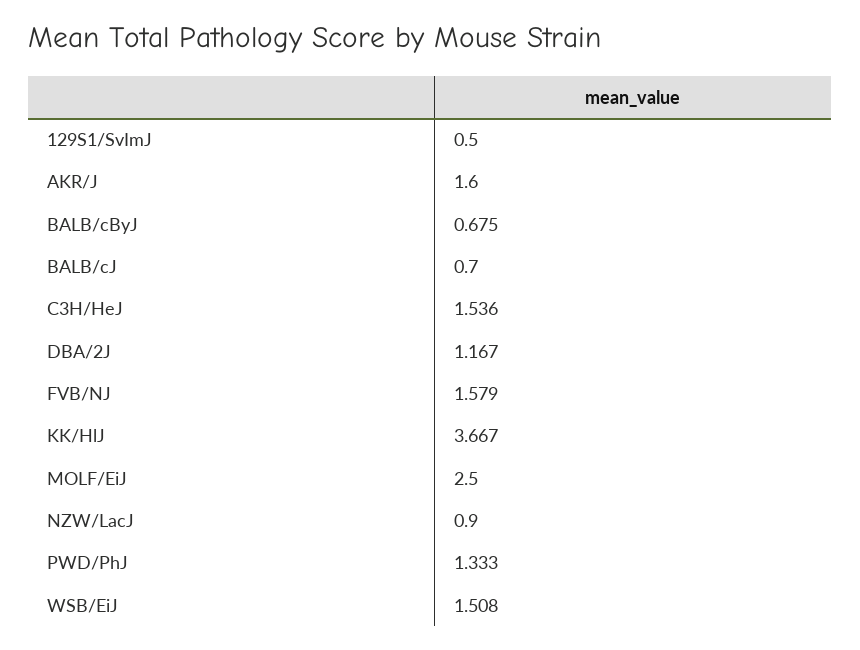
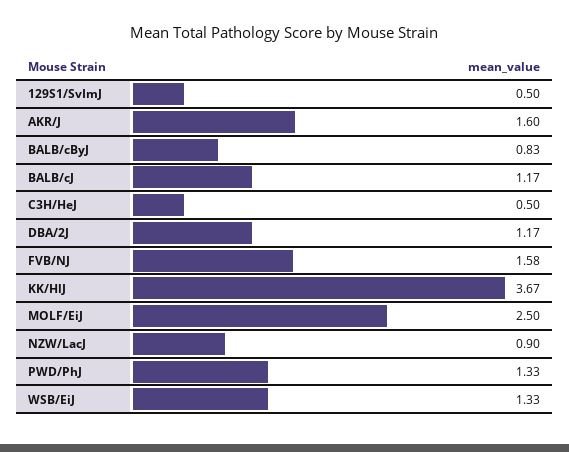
  {
    "129S1/SvImJ": 0.5,
    "AKR/J": 1.6,
-   "BALB/cByJ": 0.675,
+   "BALB/cByJ": 0.83,
-   "BALB/cJ": 0.7,
+   "BALB/cJ": 1.17,
-   "C3H/HeJ": 1.536,
+   "C3H/HeJ": 0.5,
    "DBA/2J": 1.167,
    "FVB/NJ": 1.579,
    "KK/HlJ": 3.667,
    "MOLF/EiJ": 2.5,
    "NZW/LacJ": 0.9,
    "PWD/PhJ": 1.333,
-   "WSB/EiJ": 1.508
+   "WSB/EiJ": 1.33
  }

